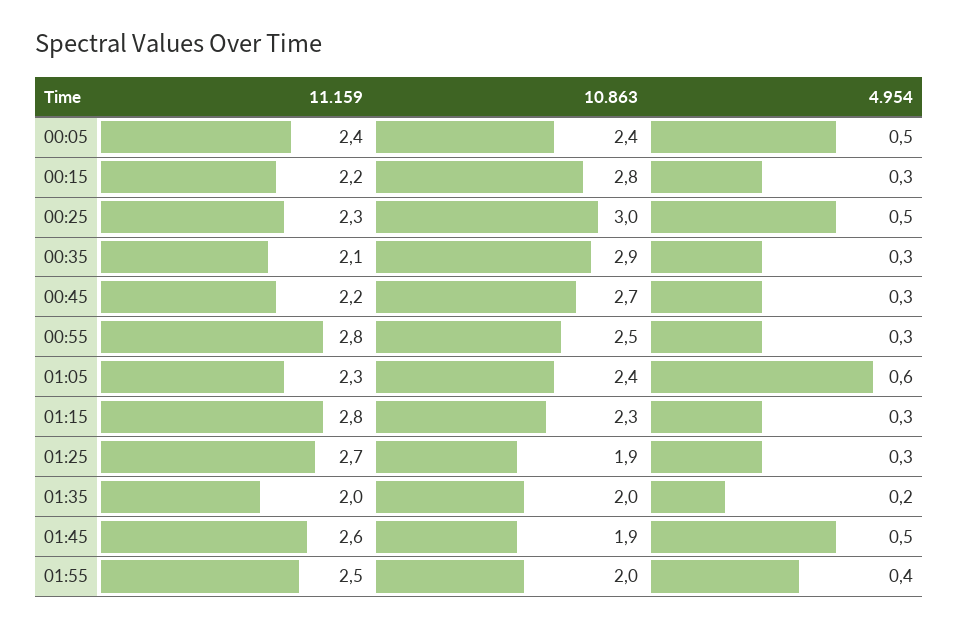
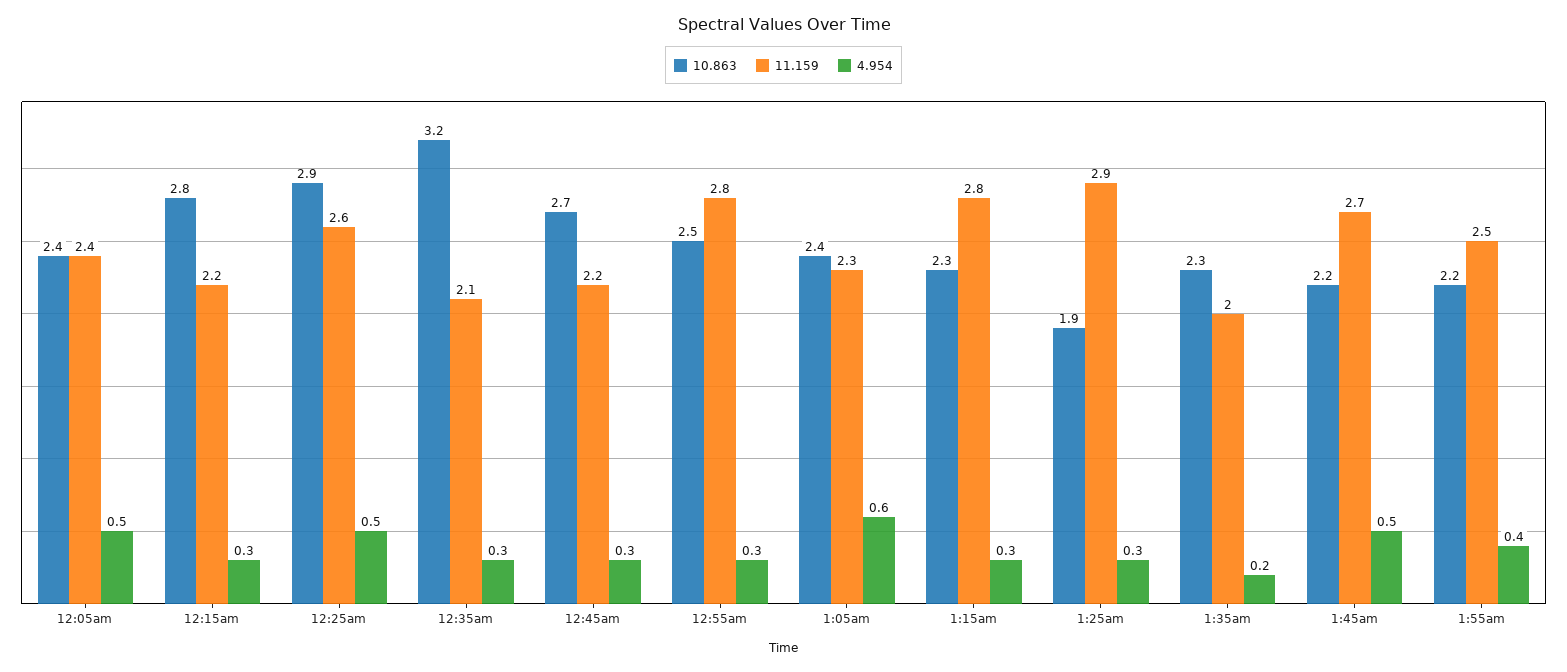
  {
    "11.159": {
      "00:05": 2.4,
      "00:15": 2.2,
-     "00:25": 2.3,
+     "00:25": 2.6,
      "00:35": 2.1,
      "00:45": 2.2,
      "00:55": 2.8,
      "01:05": 2.3,
      "01:15": 2.8,
-     "01:25": 2.7,
+     "01:25": 2.9,
      "01:35": 2,
-     "01:45": 2.6,
+     "01:45": 2.7,
      "01:55": 2.5
    },
    "10.863": {
      "00:05": 2.4,
      "00:15": 2.8,
-     "00:25": 3,
+     "00:25": 2.9,
-     "00:35": 2.9,
+     "00:35": 3.2,
      "00:45": 2.7,
      "00:55": 2.5,
      "01:05": 2.4,
      "01:15": 2.3,
      "01:25": 1.9,
-     "01:35": 2,
+     "01:35": 2.3,
-     "01:45": 1.9,
+     "01:45": 2.2,
-     "01:55": 2
+     "01:55": 2.2
    },
    "4.954": {
      "00:05": 0.5,
      "00:15": 0.3,
      "00:25": 0.5,
      "00:35": 0.3,
      "00:45": 0.3,
      "00:55": 0.3,
      "01:05": 0.6,
      "01:15": 0.3,
      "01:25": 0.3,
      "01:35": 0.2,
      "01:45": 0.5,
      "01:55": 0.4
    }
  }

